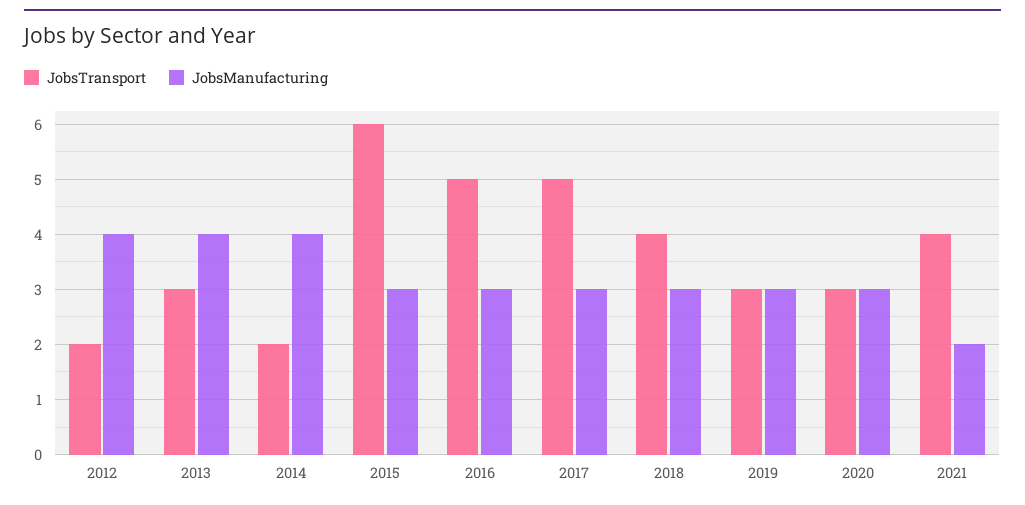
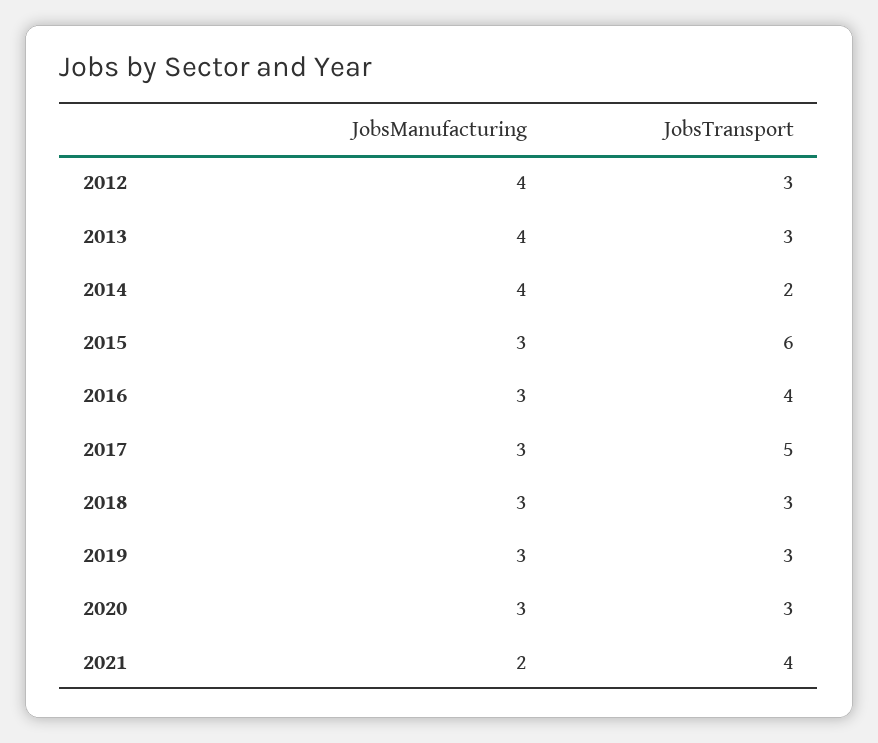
  {
    "JobsTransport": {
-     "2012": 2,
+     "2012": 3,
      "2013": 3,
      "2014": 2,
      "2015": 6,
-     "2016": 5,
+     "2016": 4,
      "2017": 5,
-     "2018": 4,
+     "2018": 3,
      "2019": 3,
      "2020": 3,
      "2021": 4
    },
    "JobsManufacturing": {
      "2012": 4,
      "2013": 4,
      "2014": 4,
      "2015": 3,
      "2016": 3,
      "2017": 3,
      "2018": 3,
      "2019": 3,
      "2020": 3,
      "2021": 2
    }
  }

